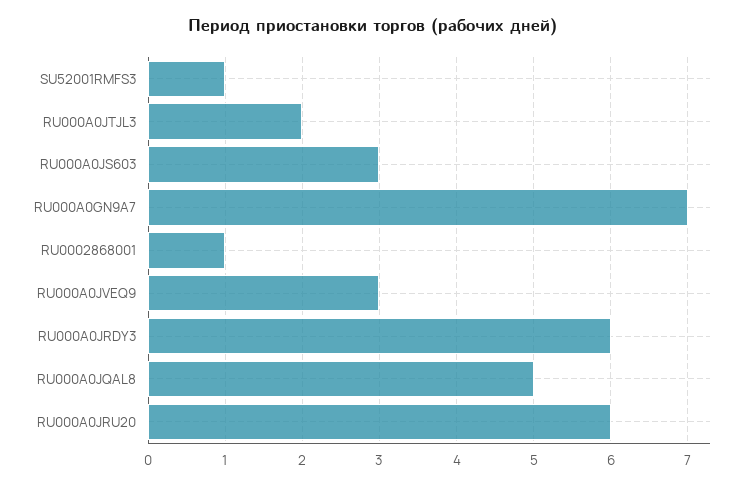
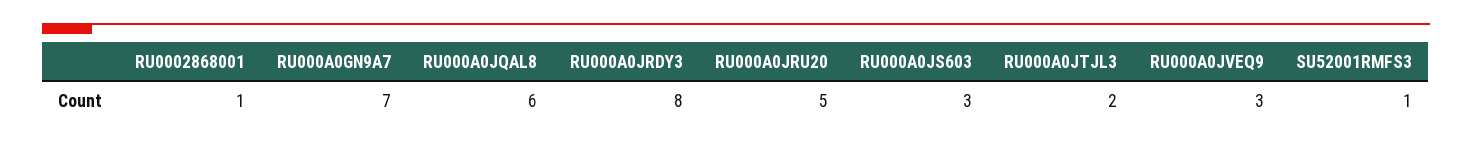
  {
    "SU52001RMFS3": 1,
    "RU000A0JTJL3": 2,
    "RU000A0JS603": 3,
    "RU000A0GN9A7": 7,
    "RU0002868001": 1,
    "RU000A0JVEQ9": 3,
-   "RU000A0JRDY3": 6,
+   "RU000A0JRDY3": 8,
-   "RU000A0JQAL8": 5,
+   "RU000A0JQAL8": 6,
-   "RU000A0JRU20": 6
+   "RU000A0JRU20": 5
  }

